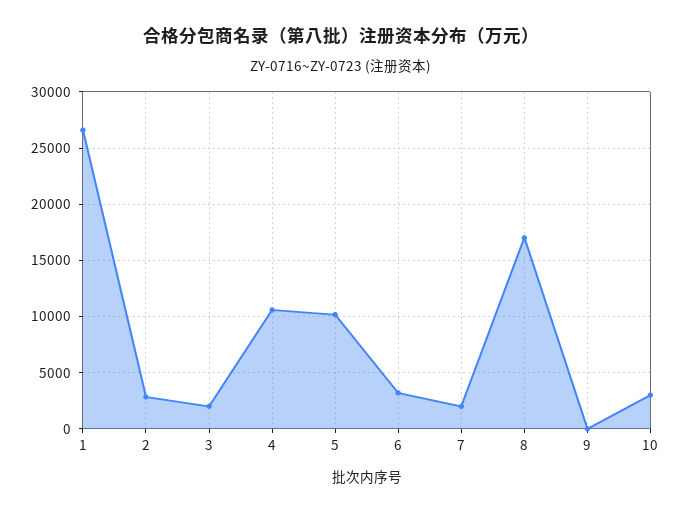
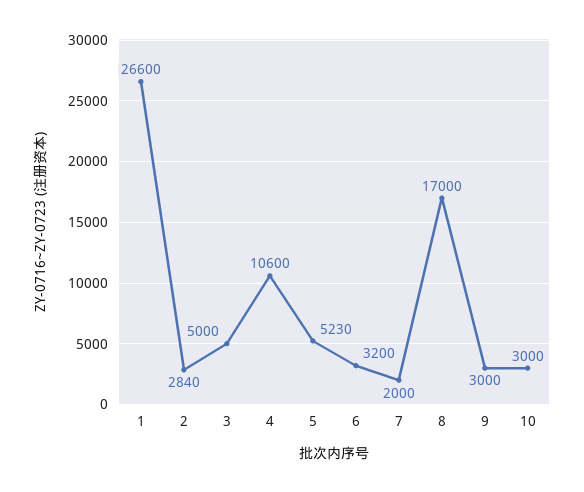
  {
    "1": 26600,
    "2": 2840,
-   "3": 2000,
+   "3": 5000,
    "4": 10600,
-   "5": 10000,
+   "5": 5230,
    "6": 3200,
    "7": 2000,
    "8": 17000,
-   "9": 0,
+   "9": 3000,
    "10": 3000
  }

